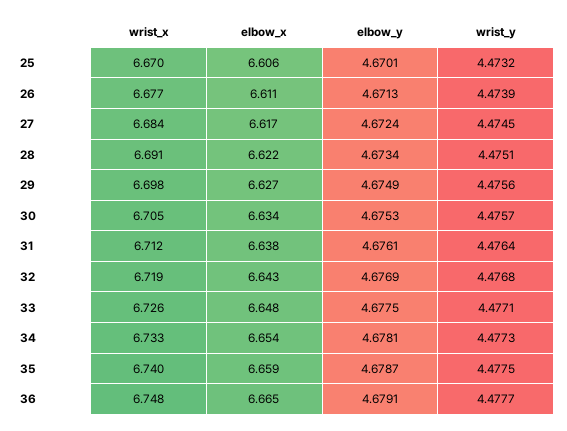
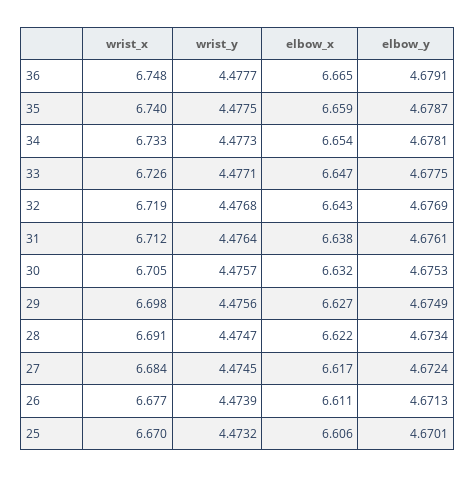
  {
    "wrist_x": {
      "25": 6.67,
      "26": 6.677,
      "27": 6.684,
      "28": 6.691,
      "29": 6.698,
      "30": 6.705,
      "31": 6.712,
      "32": 6.719,
      "33": 6.726,
      "34": 6.733,
      "35": 6.74,
      "36": 6.748
    },
    "elbow_x": {
      "25": 6.606,
      "26": 6.611,
      "27": 6.617,
      "28": 6.622,
      "29": 6.627,
-     "30": 6.634,
+     "30": 6.632,
      "31": 6.638,
      "32": 6.643,
-     "33": 6.648,
+     "33": 6.647,
      "34": 6.654,
      "35": 6.659,
      "36": 6.665
    },
    "elbow_y": {
      "25": 4.6701,
      "26": 4.6713,
      "27": 4.6724,
      "28": 4.6734,
      "29": 4.6749,
      "30": 4.6753,
      "31": 4.6761,
      "32": 4.6769,
      "33": 4.6775,
      "34": 4.6781,
      "35": 4.6787,
      "36": 4.6791
    },
    "wrist_y": {
      "25": 4.4732,
      "26": 4.4739,
      "27": 4.4745,
-     "28": 4.4751,
+     "28": 4.4747,
      "29": 4.4756,
      "30": 4.4757,
      "31": 4.4764,
      "32": 4.4768,
      "33": 4.4771,
      "34": 4.4773,
      "35": 4.4775,
      "36": 4.4777
    }
  }

